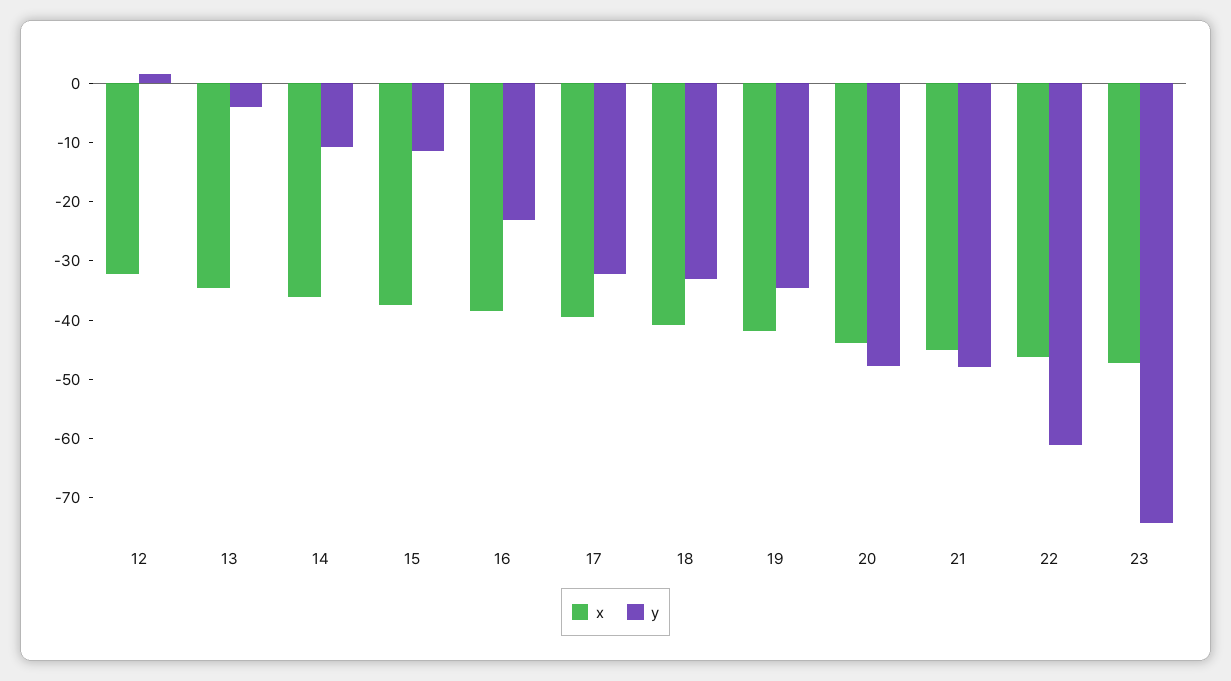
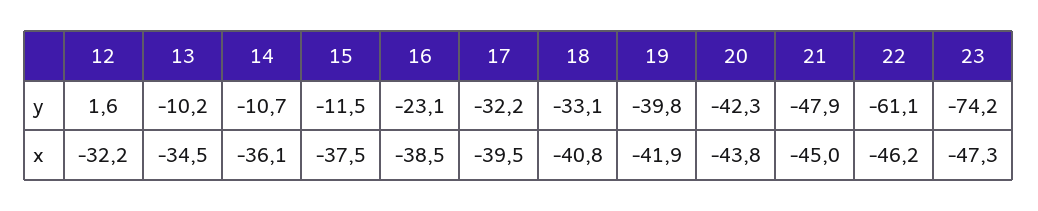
  {
    "x": {
      "12": -32.2,
      "13": -34.5,
      "14": -36.1,
      "15": -37.5,
      "16": -38.5,
      "17": -39.5,
      "18": -40.8,
      "19": -41.9,
      "20": -43.8,
      "21": -45,
      "22": -46.2,
      "23": -47.3
    },
    "y": {
      "12": 1.6,
-     "13": -4,
+     "13": -10.2,
      "14": -10.7,
      "15": -11.5,
      "16": -23.1,
      "17": -32.2,
      "18": -33.1,
-     "19": -34,
+     "19": -39.8,
-     "20": -48,
+     "20": -42.3,
      "21": -47.9,
      "22": -61.1,
      "23": -74.2
    }
  }

